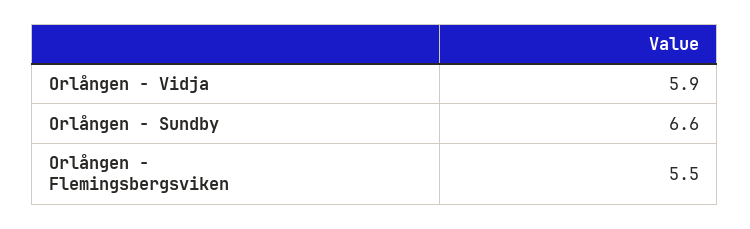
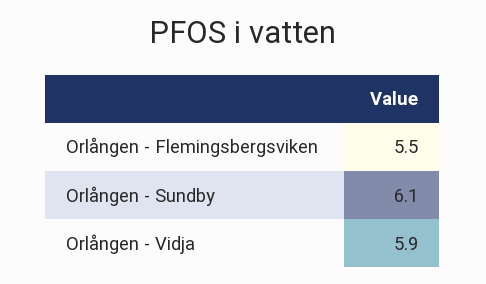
  {
    "Orlången - Vidja": 5.9,
-   "Orlången - Sundby": 6.6,
+   "Orlången - Sundby": 6.1,
    "Orlången - Flemingsbergsviken": 5.5
  }

